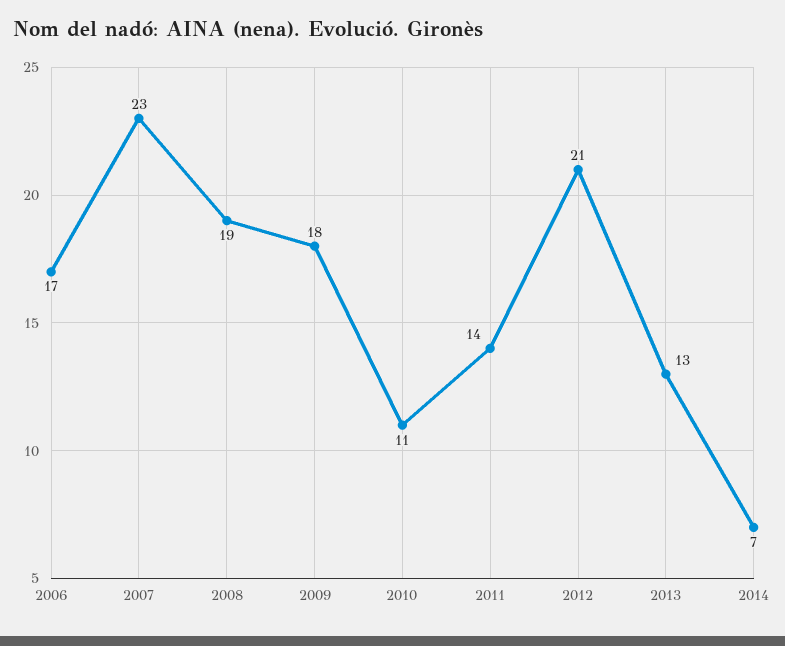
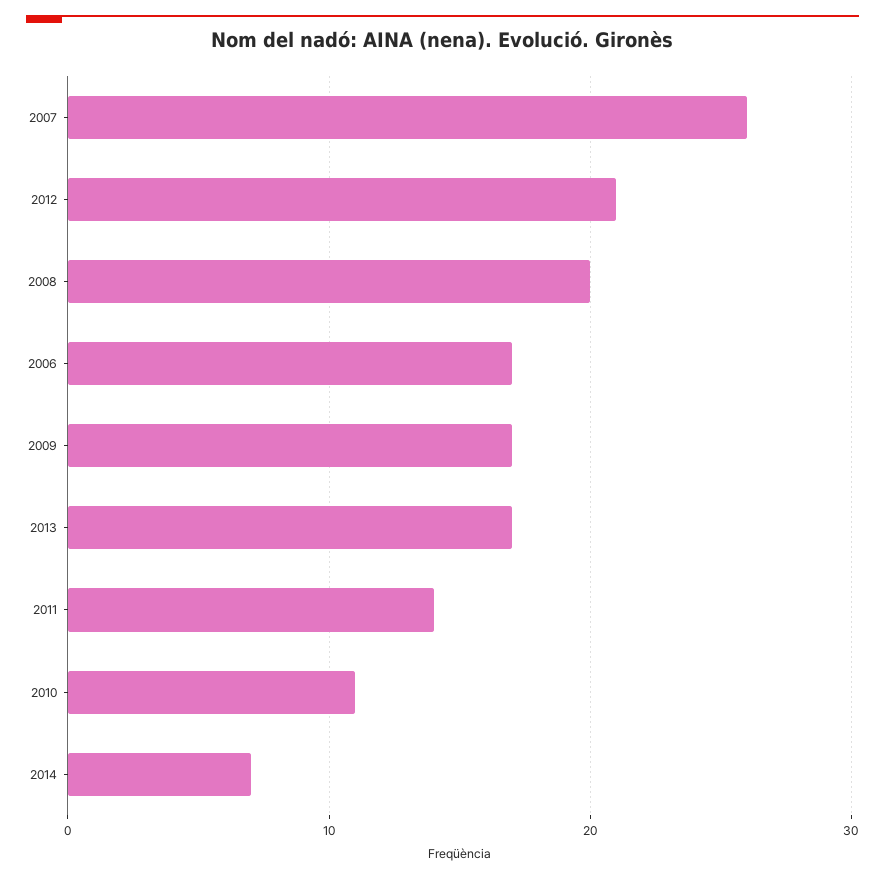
  {
    "2006": 17,
-   "2007": 23,
+   "2007": 26,
-   "2008": 19,
+   "2008": 20,
-   "2009": 18,
+   "2009": 17,
    "2010": 11,
    "2011": 14,
    "2012": 21,
-   "2013": 13,
+   "2013": 17,
    "2014": 7
  }

